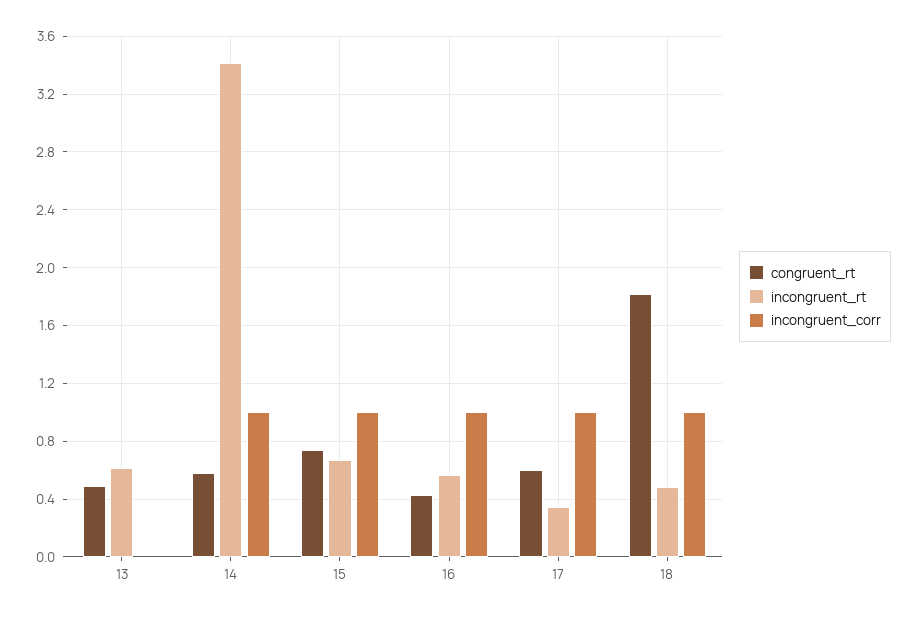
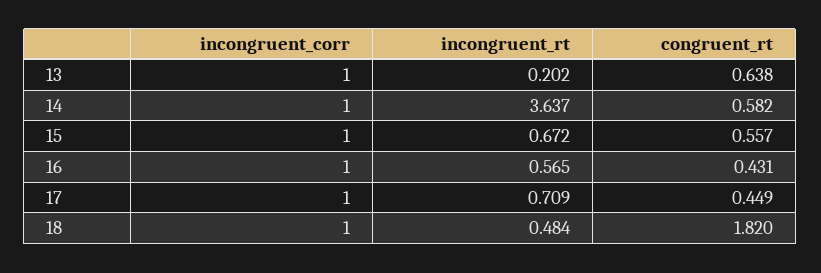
  {
    "congruent_rt": {
-     "13": 0.5,
+     "13": 0.638,
      "14": 0.582,
-     "15": 0.75,
+     "15": 0.557,
      "16": 0.431,
-     "17": 0.6,
+     "17": 0.449,
      "18": 1.82
    },
    "incongruent_rt": {
-     "13": 0.6,
+     "13": 0.202,
-     "14": 3.4,
+     "14": 3.637,
      "15": 0.672,
      "16": 0.565,
-     "17": 0.35,
+     "17": 0.709,
      "18": 0.484
    },
    "incongruent_corr": {
-     "13": 0,
+     "13": 1,
      "14": 1,
      "15": 1,
      "16": 1,
      "17": 1,
      "18": 1
    }
  }

